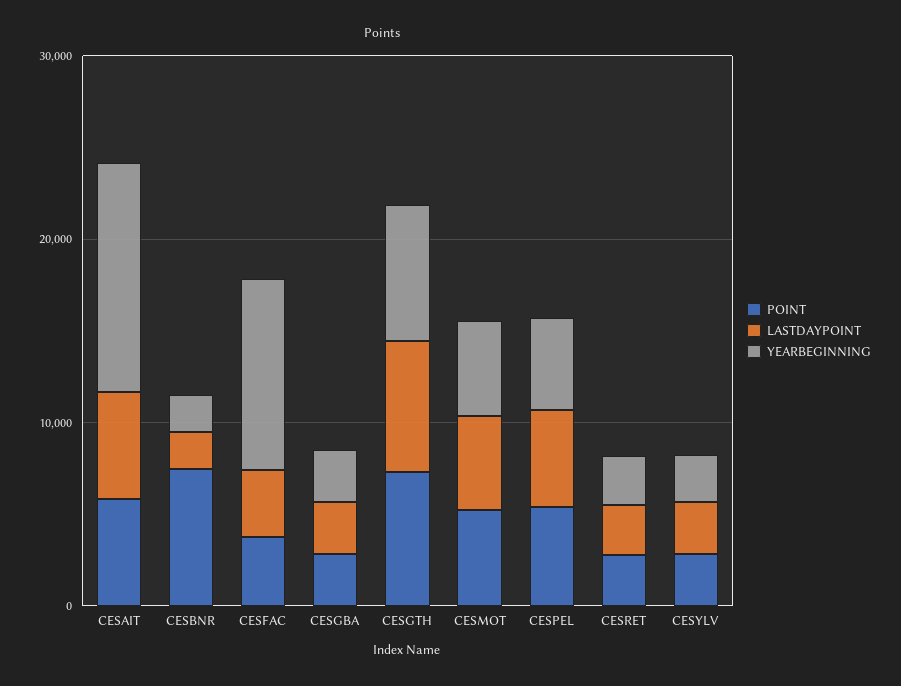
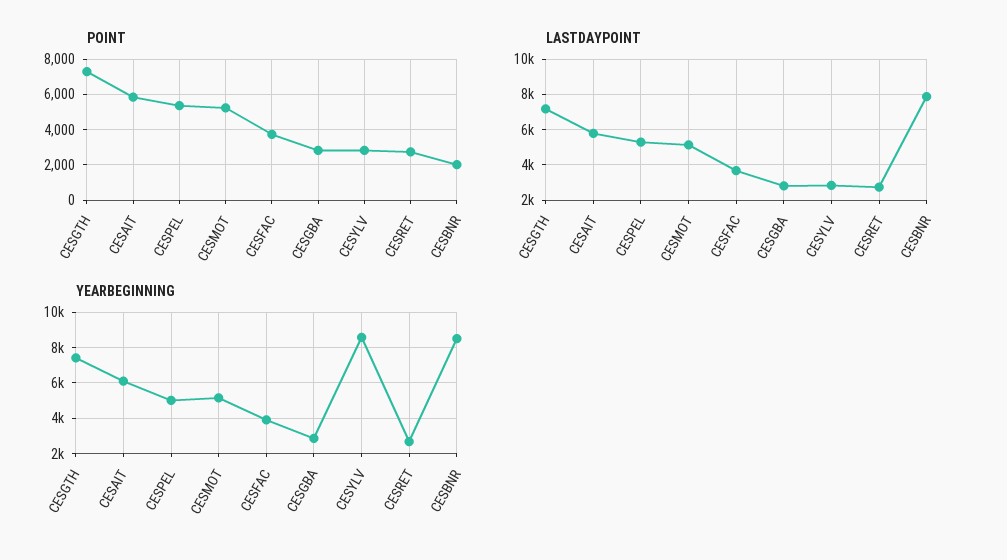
  {
    "POINT": {
      "CESAIT": 6000,
-     "CESBNR": 8000,
+     "CESBNR": 2000,
      "CESFAC": 3500,
      "CESGBA": 3000,
      "CESGTH": 7500,
      "CESMOT": 5000,
      "CESPEL": 5500,
      "CESRET": 2500,
      "CESYLV": 3000
    },
    "LASTDAYPOINT": {
      "CESAIT": 6000,
-     "CESBNR": 2000,
+     "CESBNR": 8000,
      "CESFAC": 3500,
      "CESGBA": 3000,
      "CESGTH": 7000,
      "CESMOT": 5000,
      "CESPEL": 5500,
      "CESRET": 2500,
      "CESYLV": 3000
    },
    "YEARBEGINNING": {
-     "CESAIT": 12000,
+     "CESAIT": 6000,
-     "CESBNR": 2000,
+     "CESBNR": 8500,
-     "CESFAC": 10000,
+     "CESFAC": 4000,
      "CESGBA": 3000,
      "CESGTH": 7500,
      "CESMOT": 5000,
      "CESPEL": 5000,
      "CESRET": 2500,
-     "CESYLV": 2000
+     "CESYLV": 8500
    }
  }

